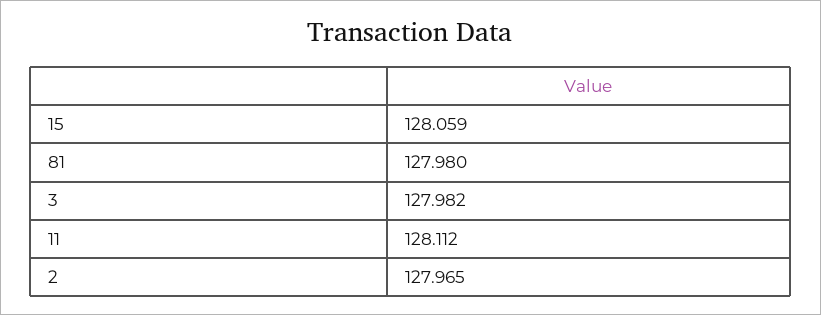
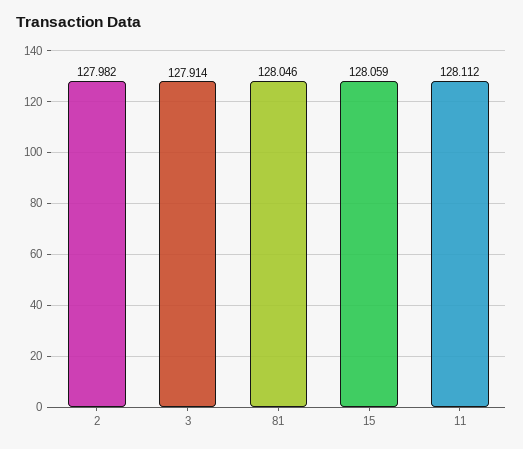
  {
    "15": 128.059,
-   "81": 127.98,
+   "81": 128.046,
-   "3": 127.982,
+   "3": 127.914,
    "11": 128.112,
-   "2": 127.965
+   "2": 127.982
  }

